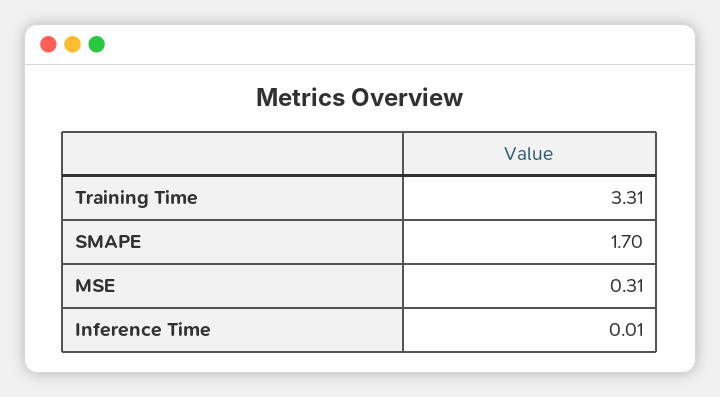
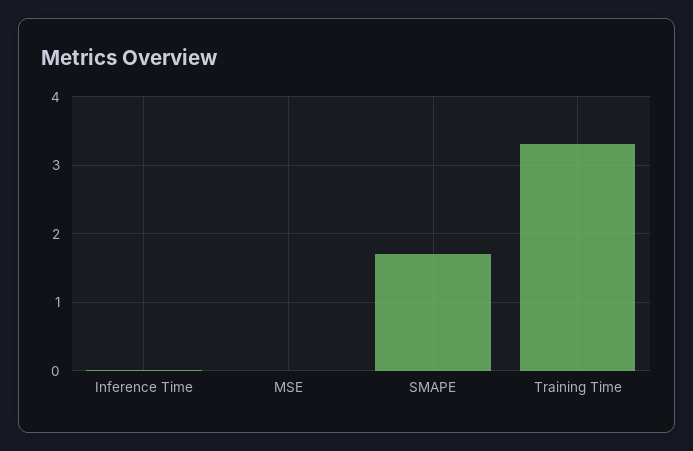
  {
    "Training Time": 3.31,
    "SMAPE": 1.7,
-   "MSE": 0.31,
+   "MSE": 0,
    "Inference Time": 0.01
  }

